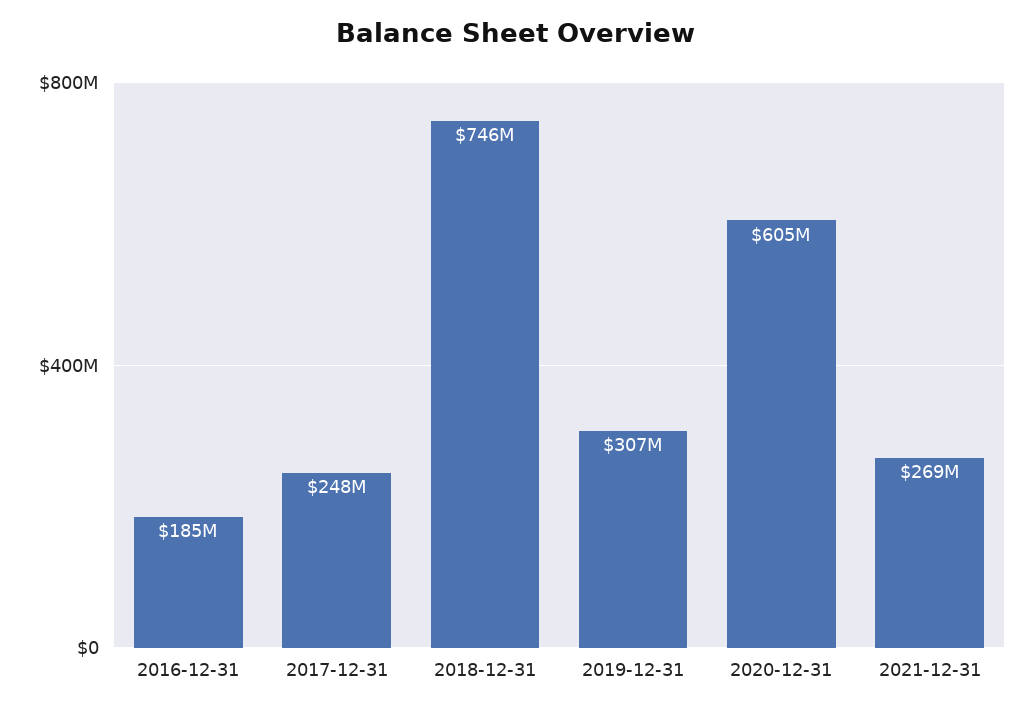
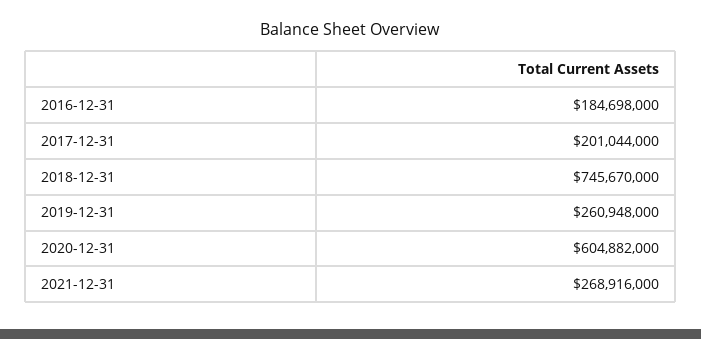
  {
    "2016-12-31": 184698000,
-   "2017-12-31": 248000000,
+   "2017-12-31": 201044000,
    "2018-12-31": 745670000,
-   "2019-12-31": 307000000,
+   "2019-12-31": 260948000,
    "2020-12-31": 604882000,
    "2021-12-31": 268916000
  }

